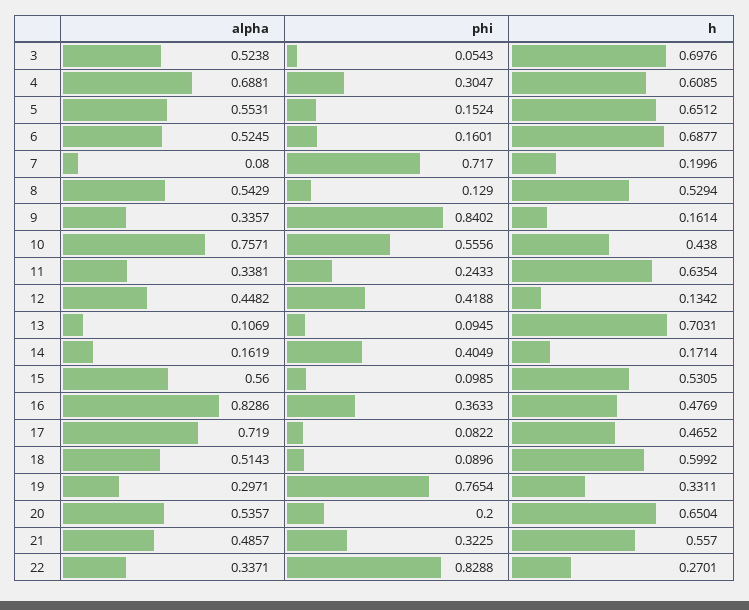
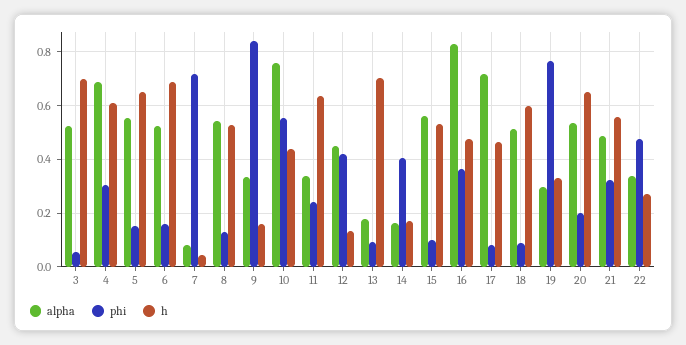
  {
    "alpha": {
      "3": 0.5238,
      "4": 0.6881,
      "5": 0.5531,
      "6": 0.5245,
      "7": 0.08,
      "8": 0.5429,
      "9": 0.3357,
      "10": 0.7571,
      "11": 0.3381,
      "12": 0.4482,
-     "13": 0.1069,
+     "13": 0.175,
      "14": 0.1619,
      "15": 0.56,
      "16": 0.8286,
      "17": 0.719,
      "18": 0.5143,
      "19": 0.2971,
      "20": 0.5357,
      "21": 0.4857,
      "22": 0.3371
    },
    "phi": {
      "3": 0.0543,
      "4": 0.3047,
      "5": 0.1524,
      "6": 0.1601,
      "7": 0.717,
      "8": 0.129,
      "9": 0.8402,
      "10": 0.5556,
      "11": 0.2433,
      "12": 0.4188,
      "13": 0.0945,
      "14": 0.4049,
      "15": 0.0985,
      "16": 0.3633,
      "17": 0.0822,
      "18": 0.0896,
      "19": 0.7654,
      "20": 0.2,
      "21": 0.3225,
-     "22": 0.8288
+     "22": 0.475
    },
    "h": {
      "3": 0.6976,
      "4": 0.6085,
      "5": 0.6512,
      "6": 0.6877,
-     "7": 0.1996,
+     "7": 0.05,
      "8": 0.5294,
      "9": 0.1614,
      "10": 0.438,
      "11": 0.6354,
      "12": 0.1342,
      "13": 0.7031,
      "14": 0.1714,
      "15": 0.5305,
      "16": 0.4769,
      "17": 0.4652,
      "18": 0.5992,
      "19": 0.3311,
      "20": 0.6504,
      "21": 0.557,
      "22": 0.2701
    }
  }

